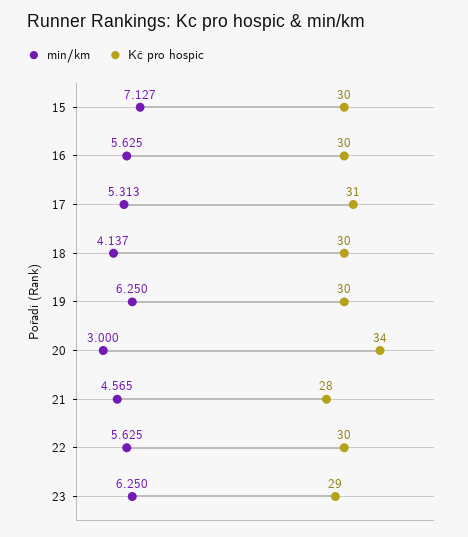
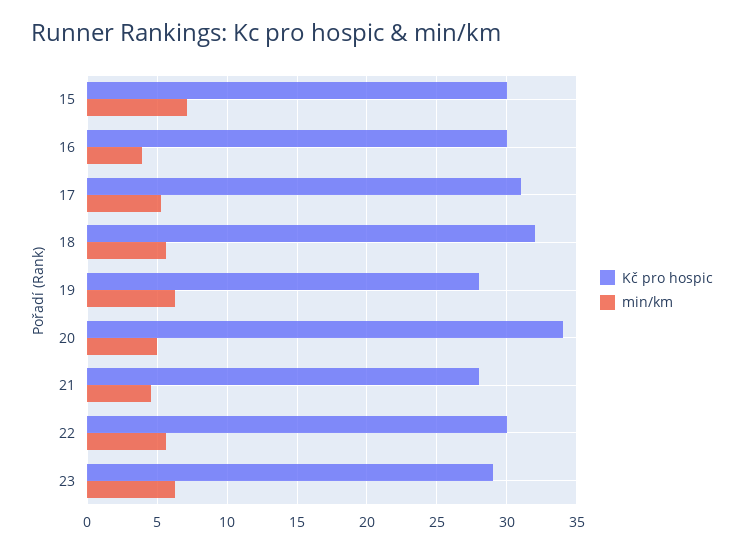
  {
    "min/km": {
      "15": 7.127,
-     "16": 5.625,
+     "16": 4,
      "17": 5.313,
-     "18": 4.137,
+     "18": 5.5,
      "19": 6.25,
-     "20": 3,
+     "20": 5,
      "21": 4.565,
      "22": 5.625,
      "23": 6.25
    },
    "Kč pro hospic": {
      "15": 30,
      "16": 30,
      "17": 31,
-     "18": 30,
+     "18": 32,
-     "19": 30,
+     "19": 28,
      "20": 34,
      "21": 28,
      "22": 30,
      "23": 29
    }
  }

